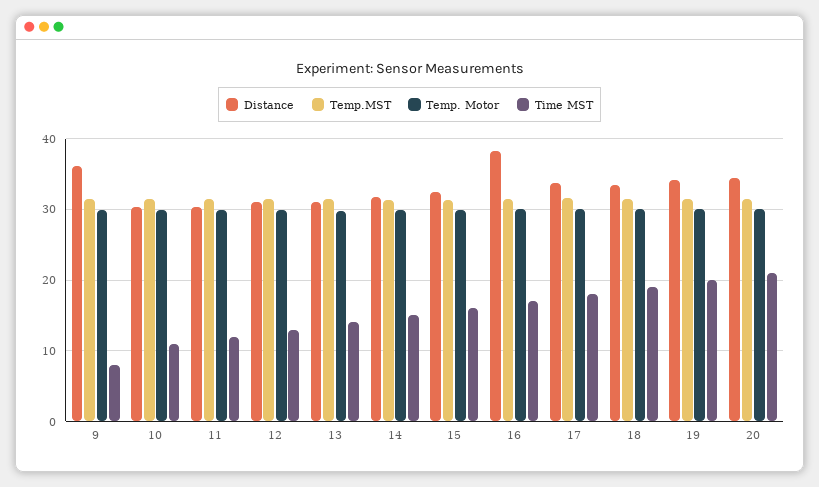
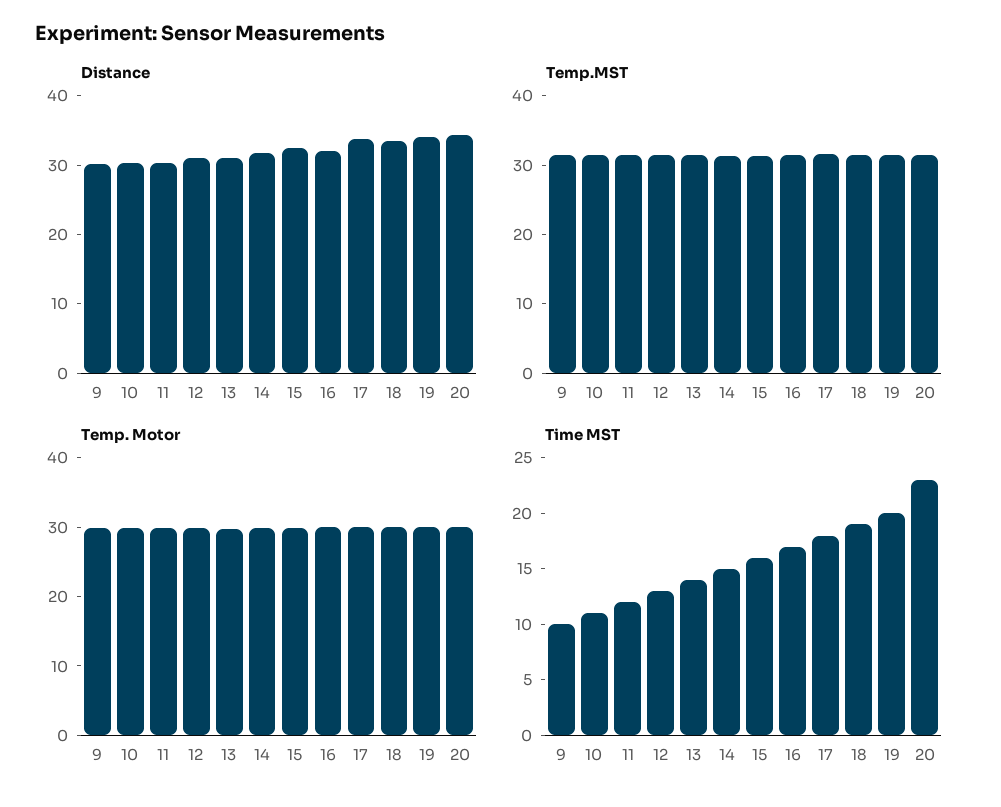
  {
    "Distance": {
-     "9": 36,
+     "9": 30,
      "10": 30,
      "11": 30,
      "12": 31,
      "13": 31,
      "14": 32,
      "15": 33,
-     "16": 38,
+     "16": 32,
      "17": 34,
      "18": 34,
      "19": 34,
      "20": 34
    },
    "Temp.MST": {
      "9": 32,
      "10": 32,
      "11": 31,
      "12": 31,
      "13": 32,
      "14": 31,
      "15": 31,
      "16": 32,
      "17": 32,
      "18": 32,
      "19": 32,
      "20": 32
    },
    "Temp. Motor": {
      "9": 30,
      "10": 30,
      "11": 30,
      "12": 30,
      "13": 30,
      "14": 30,
      "15": 30,
      "16": 30,
      "17": 30,
      "18": 30,
      "19": 30,
      "20": 30
    },
    "Time MST": {
-     "9": 8,
+     "9": 10,
      "10": 11,
      "11": 12,
      "12": 13,
      "13": 14,
      "14": 15,
      "15": 16,
      "16": 17,
      "17": 18,
      "18": 19,
      "19": 20,
-     "20": 21
+     "20": 23
    }
  }

